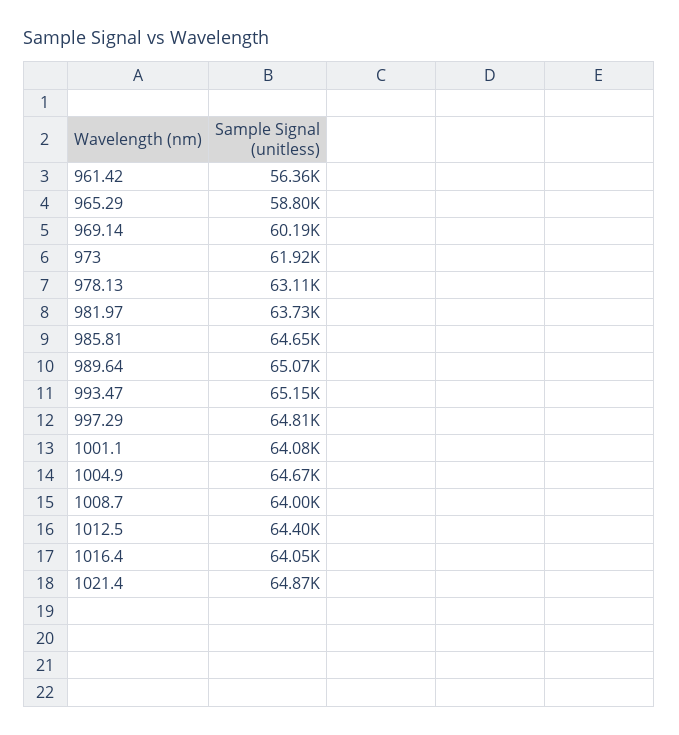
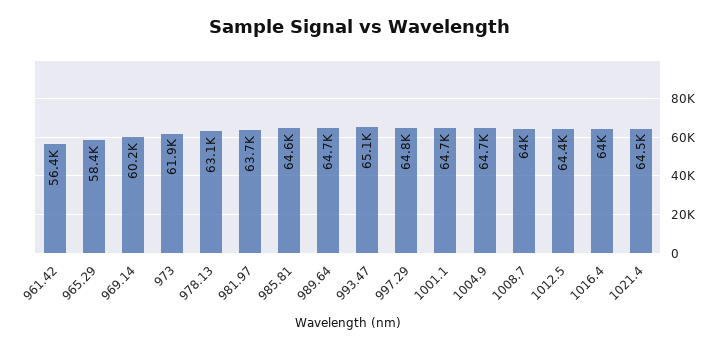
  {
    "961.42": 56360,
-   "965.29": 58800,
+   "965.29": 58400,
    "969.14": 60190,
    "973": 61920,
    "978.13": 63110,
    "981.97": 63730,
    "985.81": 64650,
-   "989.64": 65070,
+   "989.64": 64700,
    "993.47": 65150,
    "997.29": 64810,
-   "1001.1": 64080,
+   "1001.1": 64700,
    "1004.9": 64670,
    "1008.7": 64000,
    "1012.5": 64400,
    "1016.4": 64050,
-   "1021.4": 64870
+   "1021.4": 64500
  }

